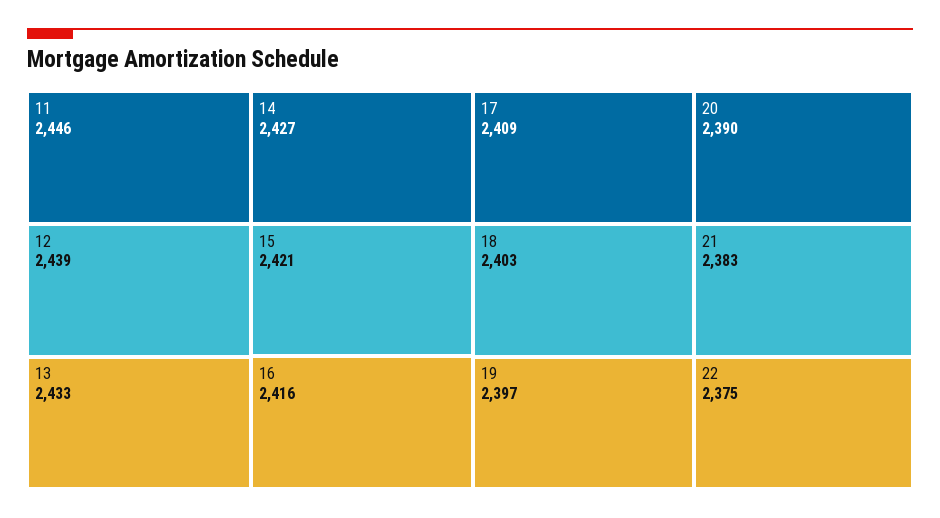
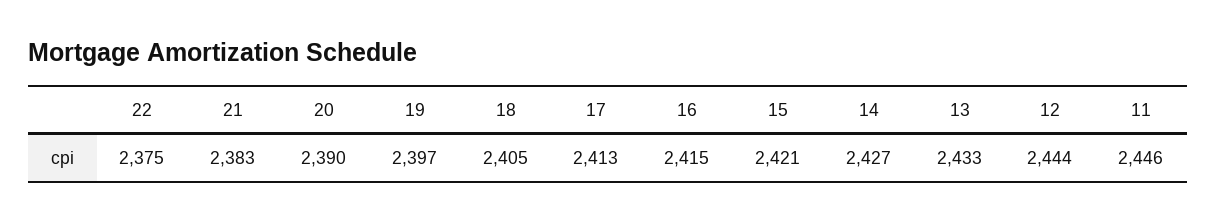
  {
    "11": 2446,
-   "12": 2439,
+   "12": 2444,
    "13": 2433,
    "14": 2427,
    "15": 2421,
-   "16": 2416,
+   "16": 2415,
-   "17": 2409,
+   "17": 2413,
-   "18": 2403,
+   "18": 2405,
    "19": 2397,
    "20": 2390,
    "21": 2383,
    "22": 2375
  }

